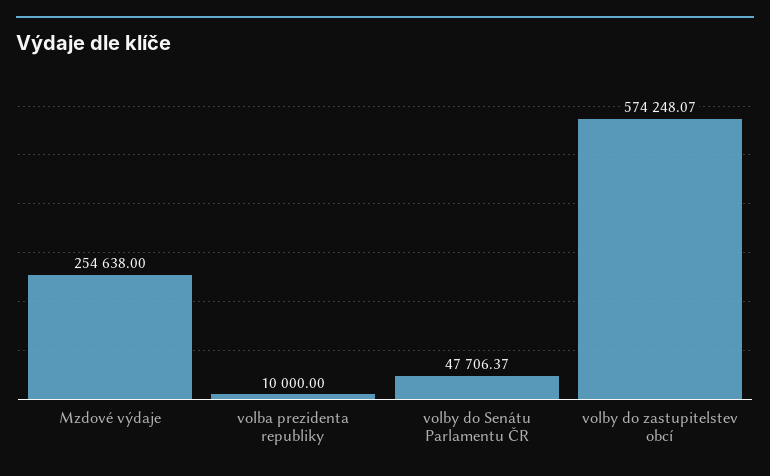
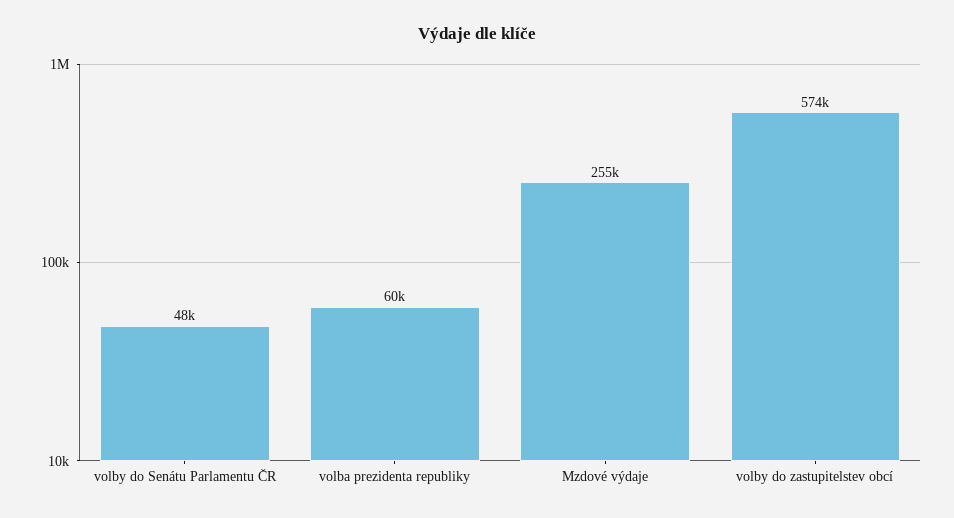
  {
    "Mzdové výdaje": 254638,
-   "volba prezidenta republiky": 10000,
+   "volba prezidenta republiky": 60000,
    "volby do Senátu Parlamentu ČR": 47706.37,
    "volby do zastupitelstev obcí": 574248.07
  }

